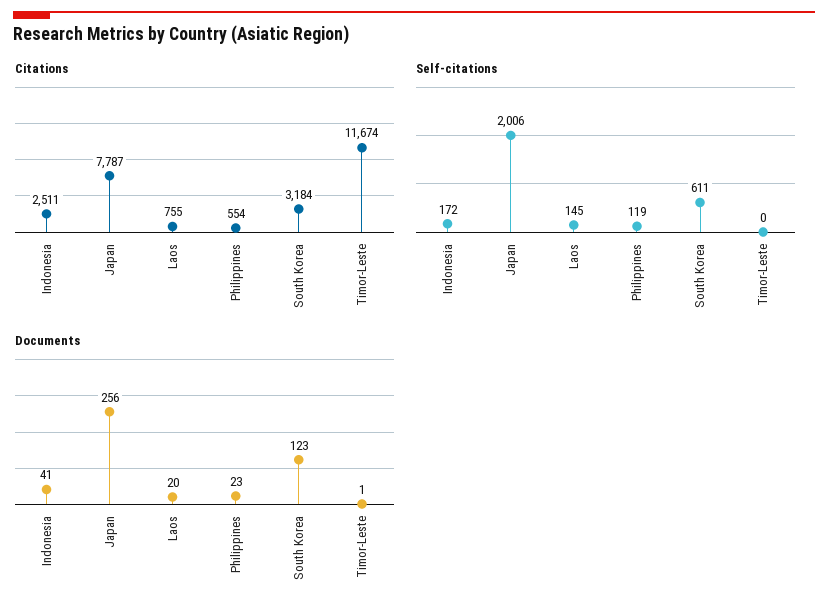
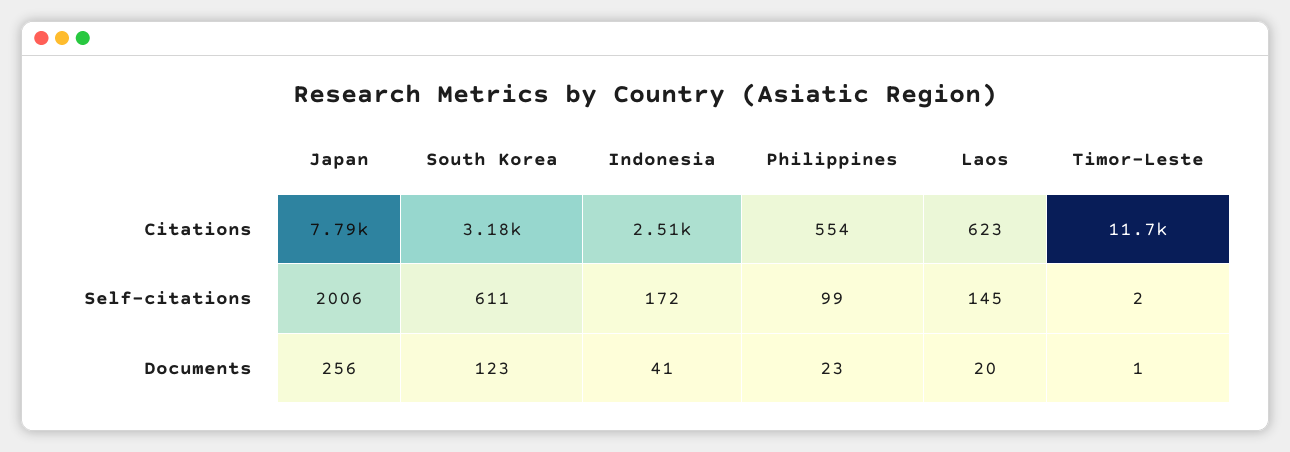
  {
    "Citations": {
      "Indonesia": 2511,
      "Japan": 7787,
-     "Laos": 755,
+     "Laos": 623,
      "Philippines": 554,
      "South Korea": 3184,
      "Timor-Leste": 11674
    },
    "Self-citations": {
      "Indonesia": 172,
      "Japan": 2006,
      "Laos": 145,
-     "Philippines": 119,
+     "Philippines": 99,
      "South Korea": 611,
-     "Timor-Leste": 0
+     "Timor-Leste": 2
    },
    "Documents": {
      "Indonesia": 41,
      "Japan": 256,
      "Laos": 20,
      "Philippines": 23,
      "South Korea": 123,
      "Timor-Leste": 1
    }
  }

